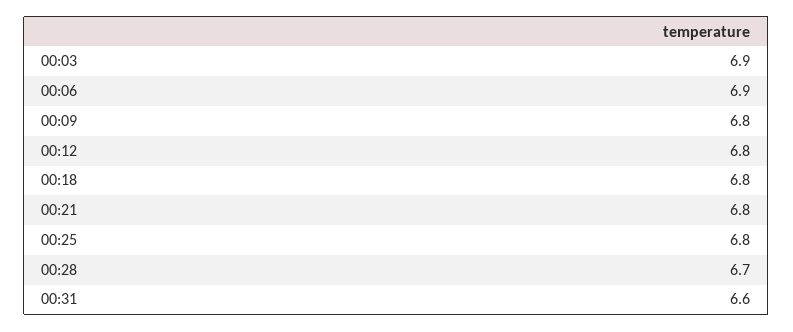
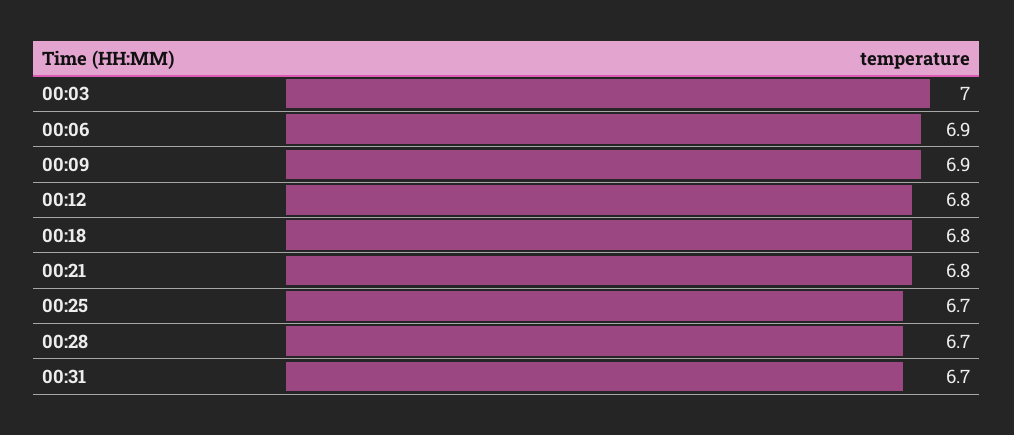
  {
-   "00:03": 6.9,
+   "00:03": 7,
    "00:06": 6.9,
-   "00:09": 6.8,
+   "00:09": 6.9,
    "00:12": 6.8,
    "00:18": 6.8,
    "00:21": 6.8,
-   "00:25": 6.8,
+   "00:25": 6.7,
    "00:28": 6.7,
-   "00:31": 6.6
+   "00:31": 6.7
  }

